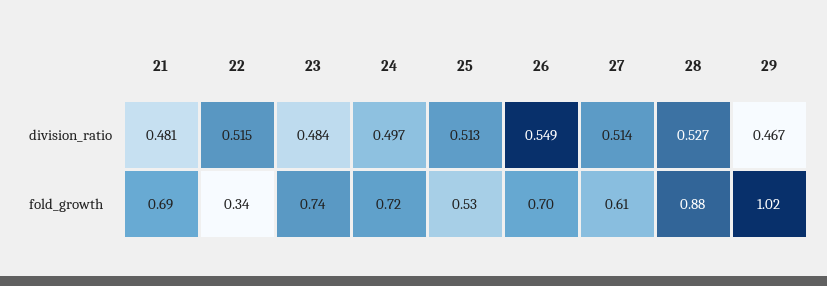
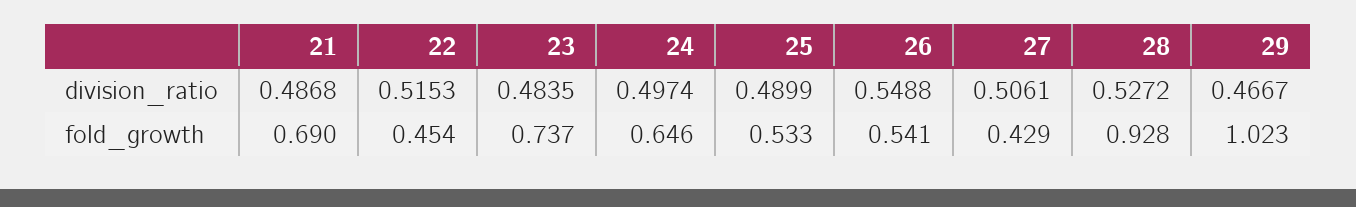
  {
    "21": {
-     "division_ratio": 0.481,
+     "division_ratio": 0.4868,
      "fold_growth": 0.69
    },
    "22": {
      "division_ratio": 0.5153,
-     "fold_growth": 0.34
+     "fold_growth": 0.454
    },
    "23": {
      "division_ratio": 0.4835,
      "fold_growth": 0.737
    },
    "24": {
      "division_ratio": 0.4974,
-     "fold_growth": 0.72
+     "fold_growth": 0.646
    },
    "25": {
-     "division_ratio": 0.513,
+     "division_ratio": 0.4899,
      "fold_growth": 0.533
    },
    "26": {
      "division_ratio": 0.5488,
-     "fold_growth": 0.7
+     "fold_growth": 0.541
    },
    "27": {
-     "division_ratio": 0.514,
+     "division_ratio": 0.5061,
-     "fold_growth": 0.61
+     "fold_growth": 0.429
    },
    "28": {
      "division_ratio": 0.5272,
-     "fold_growth": 0.88
+     "fold_growth": 0.928
    },
    "29": {
      "division_ratio": 0.4667,
      "fold_growth": 1.023
    }
  }

